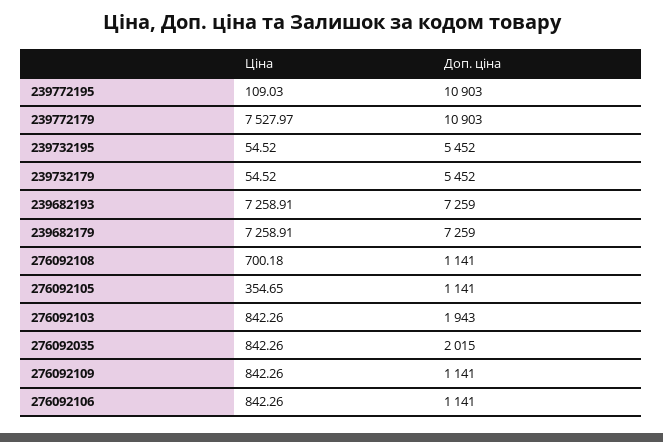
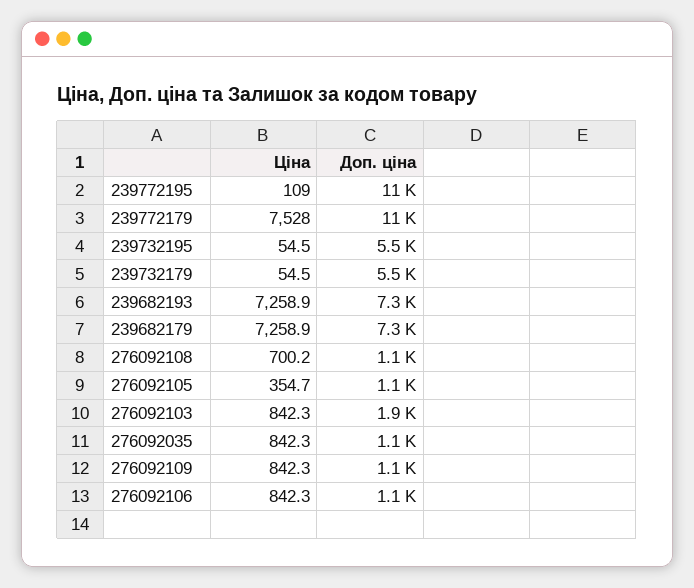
  {
    "Ціна": {
      "239772195": 109.03,
      "239772179": 7527.97,
      "239732195": 54.52,
      "239732179": 54.52,
      "239682193": 7258.91,
      "239682179": 7258.91,
      "276092108": 700.18,
      "276092105": 354.65,
      "276092103": 842.26,
      "276092035": 842.26,
      "276092109": 842.26,
      "276092106": 842.26
    },
    "Доп. ціна": {
      "239772195": 10903,
      "239772179": 10903,
      "239732195": 5452,
      "239732179": 5452,
      "239682193": 7259,
      "239682179": 7259,
      "276092108": 1141,
      "276092105": 1141,
      "276092103": 1943,
-     "276092035": 2015,
+     "276092035": 1100,
      "276092109": 1141,
      "276092106": 1141
    }
  }

